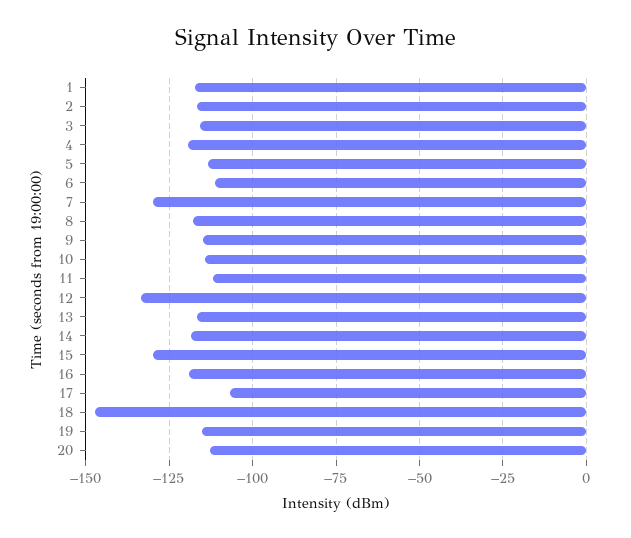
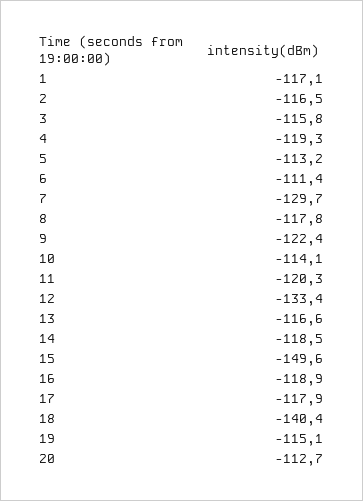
  {
    "1": -117.1,
    "2": -116.5,
    "3": -115.8,
    "4": -119.3,
    "5": -113.2,
    "6": -111.4,
    "7": -129.7,
    "8": -117.8,
-   "9": -115,
+   "9": -122.4,
    "10": -114.1,
-   "11": -112.5,
+   "11": -120.3,
    "12": -133.4,
    "13": -116.6,
    "14": -118.5,
-   "15": -130,
+   "15": -149.6,
    "16": -118.9,
-   "17": -107.5,
+   "17": -117.9,
-   "18": -147.5,
+   "18": -140.4,
    "19": -115.1,
    "20": -112.7
  }

